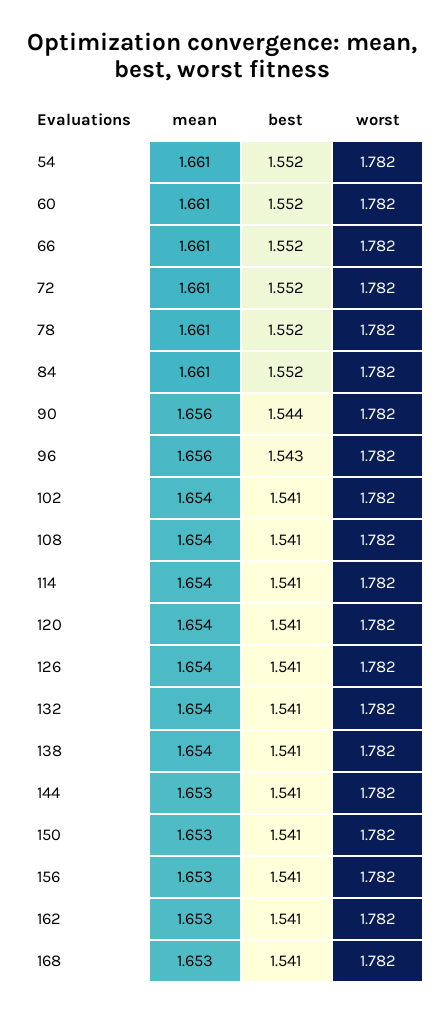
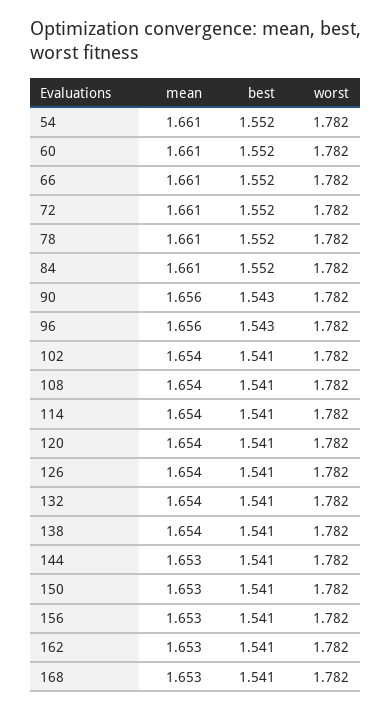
  {
    "mean": {
      "54": 1.661,
      "60": 1.661,
      "66": 1.661,
      "72": 1.661,
      "78": 1.661,
      "84": 1.661,
      "90": 1.656,
      "96": 1.656,
      "102": 1.654,
      "108": 1.654,
      "114": 1.654,
      "120": 1.654,
      "126": 1.654,
      "132": 1.654,
      "138": 1.654,
      "144": 1.653,
      "150": 1.653,
      "156": 1.653,
      "162": 1.653,
      "168": 1.653
    },
    "best": {
      "54": 1.552,
      "60": 1.552,
      "66": 1.552,
      "72": 1.552,
      "78": 1.552,
      "84": 1.552,
-     "90": 1.544,
+     "90": 1.543,
      "96": 1.543,
      "102": 1.541,
      "108": 1.541,
      "114": 1.541,
      "120": 1.541,
      "126": 1.541,
      "132": 1.541,
      "138": 1.541,
      "144": 1.541,
      "150": 1.541,
      "156": 1.541,
      "162": 1.541,
      "168": 1.541
    },
    "worst": {
      "54": 1.782,
      "60": 1.782,
      "66": 1.782,
      "72": 1.782,
      "78": 1.782,
      "84": 1.782,
      "90": 1.782,
      "96": 1.782,
      "102": 1.782,
      "108": 1.782,
      "114": 1.782,
      "120": 1.782,
      "126": 1.782,
      "132": 1.782,
      "138": 1.782,
      "144": 1.782,
      "150": 1.782,
      "156": 1.782,
      "162": 1.782,
      "168": 1.782
    }
  }

